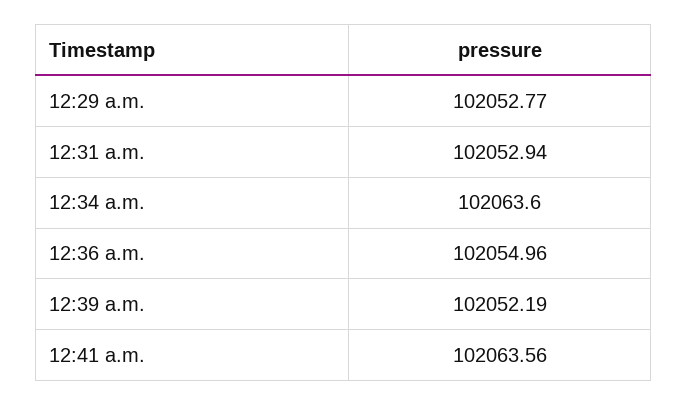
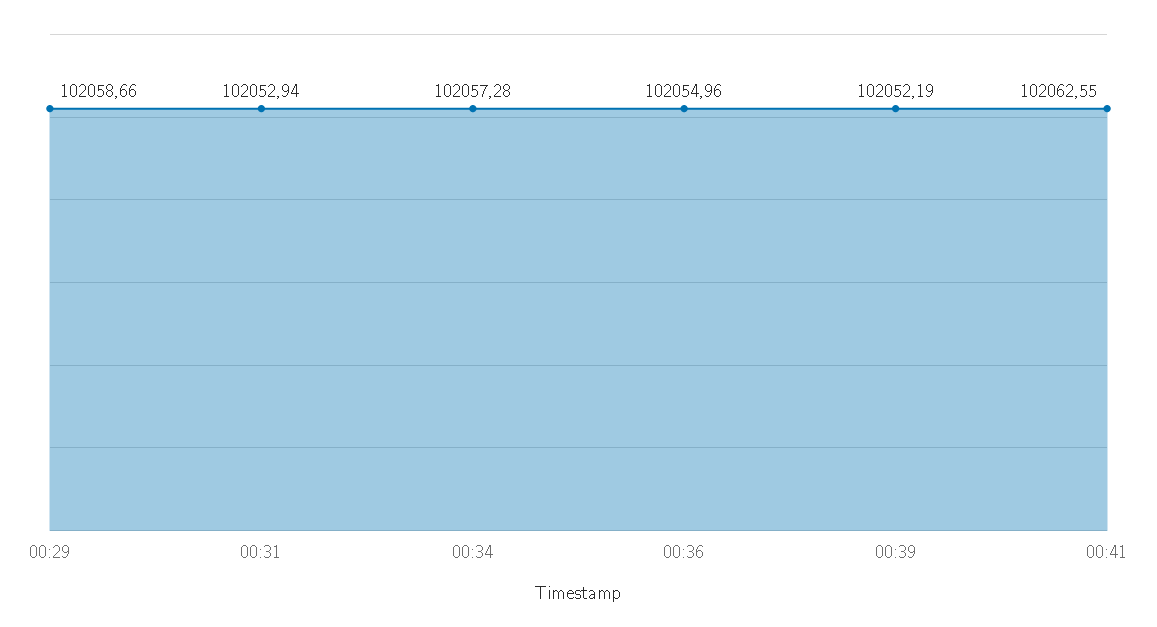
  {
-   "12:29 a.m.": 102052.77,
+   "12:29 a.m.": 102058.66,
    "12:31 a.m.": 102052.94,
-   "12:34 a.m.": 102063.6,
+   "12:34 a.m.": 102057.28,
    "12:36 a.m.": 102054.96,
    "12:39 a.m.": 102052.19,
-   "12:41 a.m.": 102063.56
+   "12:41 a.m.": 102062.55
  }

